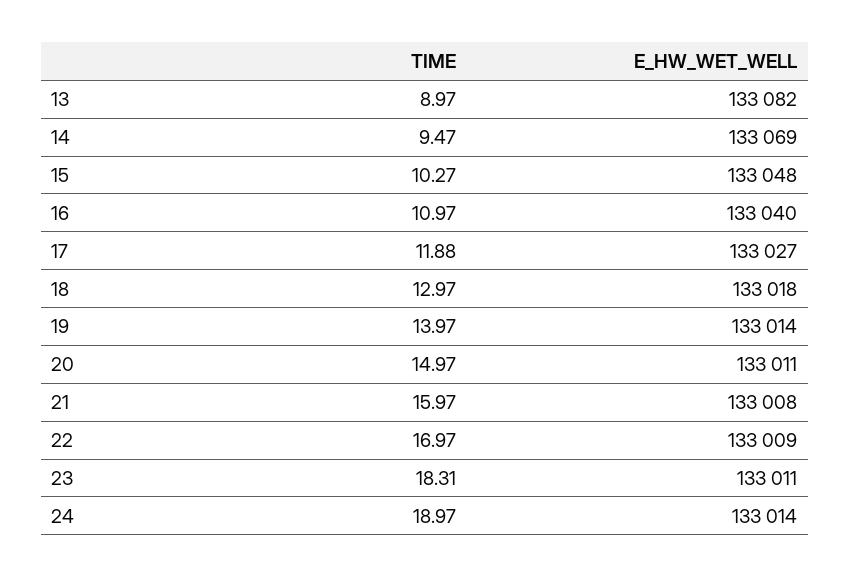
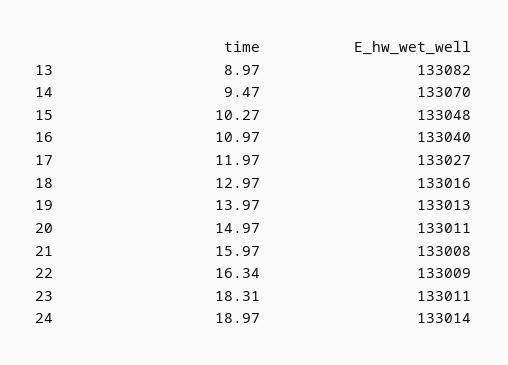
  {
    "TIME": {
      "13": 8.97,
      "14": 9.47,
      "15": 10.27,
      "16": 10.97,
-     "17": 11.88,
+     "17": 11.97,
      "18": 12.97,
      "19": 13.97,
      "20": 14.97,
      "21": 15.97,
-     "22": 16.97,
+     "22": 16.34,
      "23": 18.31,
      "24": 18.97
    },
    "E_HW_WET_WELL": {
      "13": 133082,
-     "14": 133069,
+     "14": 133070,
      "15": 133048,
      "16": 133040,
      "17": 133027,
-     "18": 133018,
+     "18": 133016,
-     "19": 133014,
+     "19": 133013,
      "20": 133011,
      "21": 133008,
      "22": 133009,
      "23": 133011,
      "24": 133014
    }
  }

